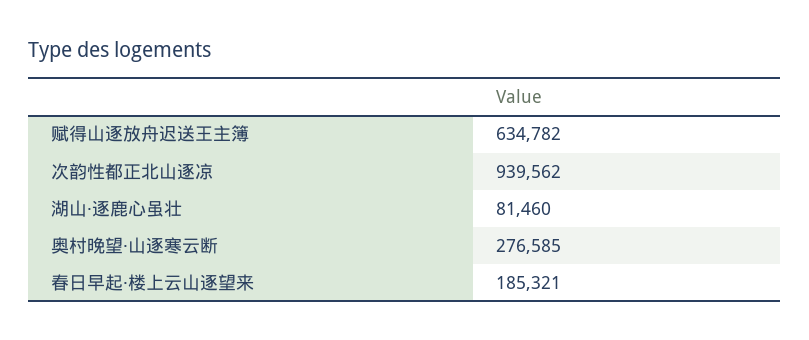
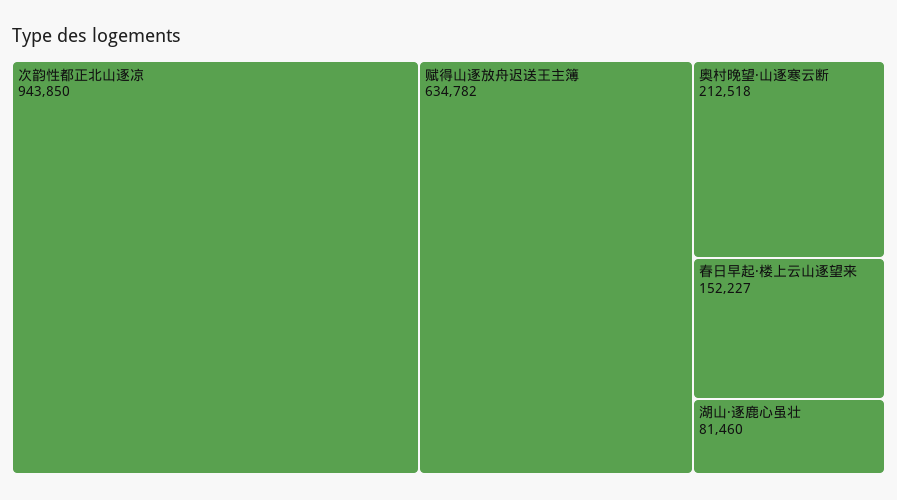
  {
    "赋得山逐放舟迟送王主簿": 634782,
-   "次韵性都正北山逐凉": 939562,
+   "次韵性都正北山逐凉": 943850,
    "湖山·逐鹿心虽壮": 81460,
-   "奥村晚望·山逐寒云断": 276585,
+   "奥村晚望·山逐寒云断": 212518,
-   "春日早起·楼上云山逐望来": 185321
+   "春日早起·楼上云山逐望来": 152227
  }

